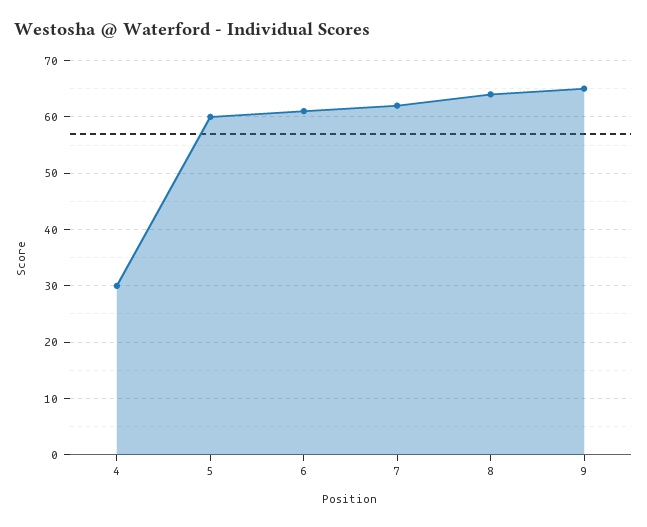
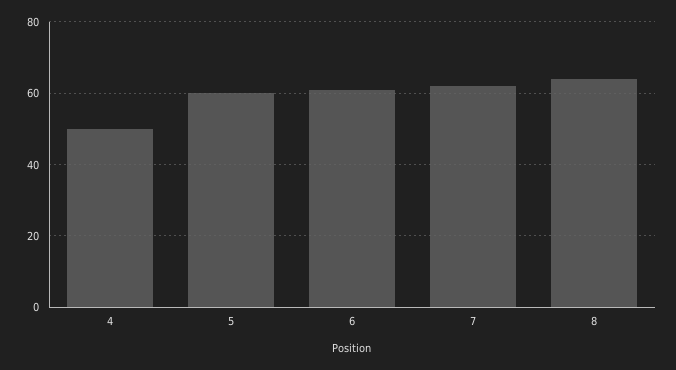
  {
-   "4": 30,
+   "4": 50,
    "5": 60,
    "6": 60,
    "7": 60,
-   "8": 65,
+   "8": 65
-   "9": 65
  }

